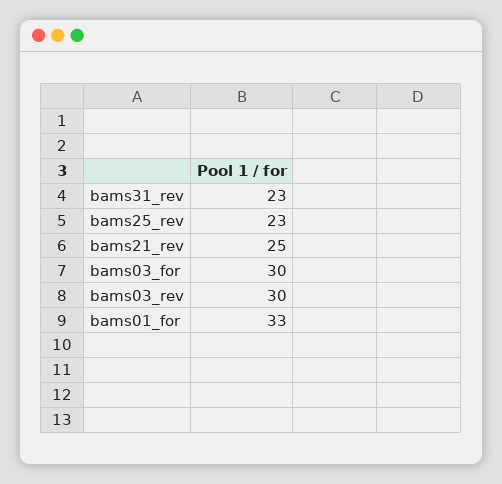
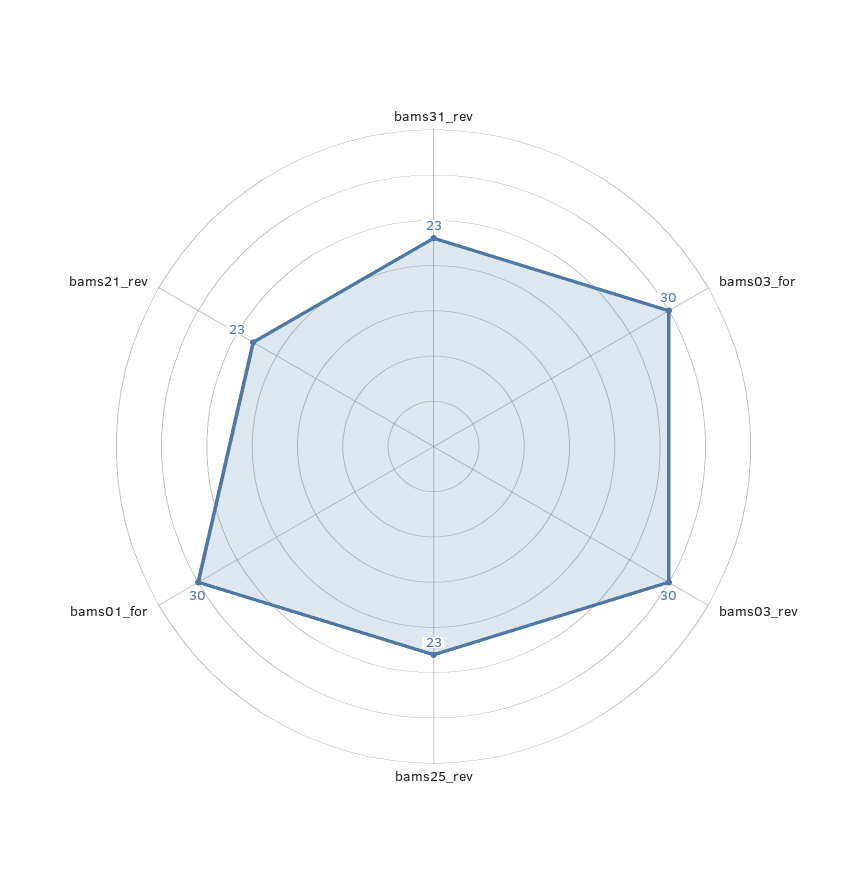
  {
    "bams31_rev": 23,
    "bams25_rev": 23,
-   "bams21_rev": 25,
+   "bams21_rev": 23,
    "bams03_for": 30,
    "bams03_rev": 30,
-   "bams01_for": 33
+   "bams01_for": 30
  }

